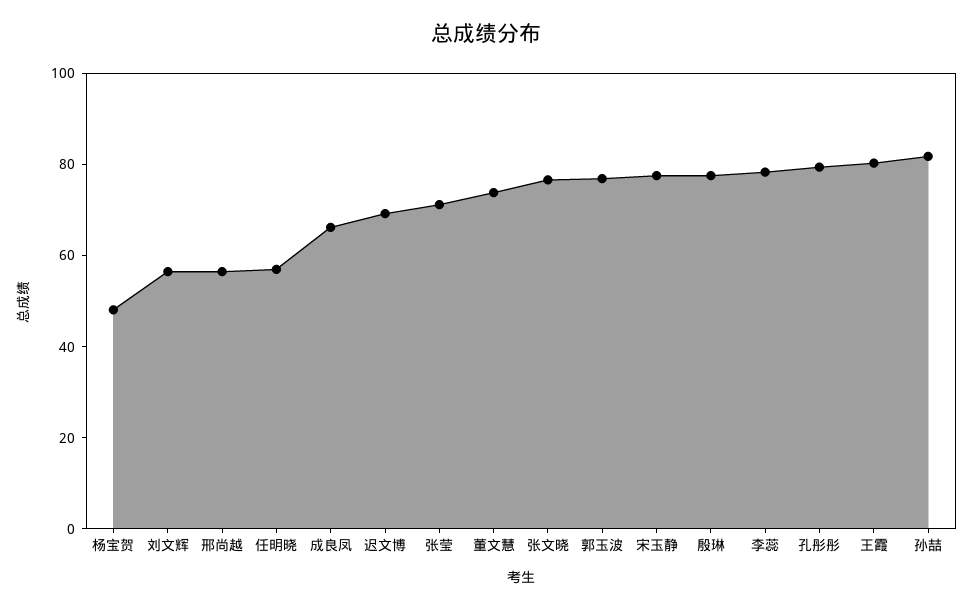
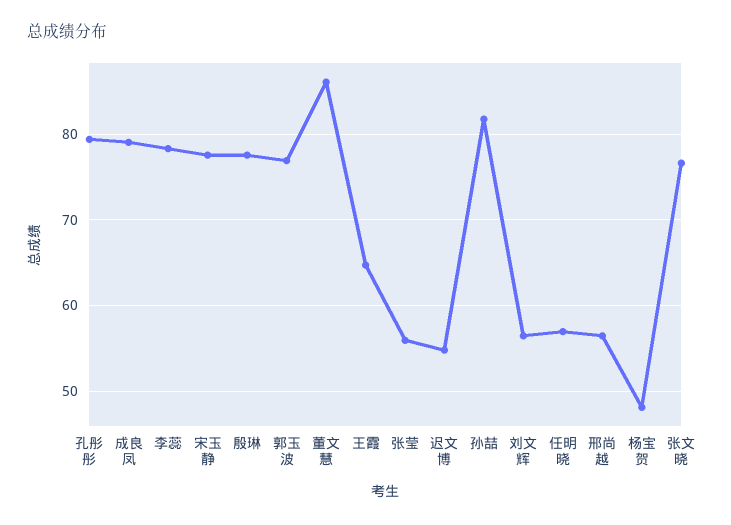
  {
    "杨宝贺": 48,
    "刘文辉": 56,
    "邢尚越": 56,
    "任明晓": 57,
-   "成良凤": 65,
+   "成良凤": 79,
-   "迟文博": 70,
+   "迟文博": 55,
-   "张莹": 70,
+   "张莹": 56,
-   "董文慧": 75,
+   "董文慧": 86,
    "张文晓": 77,
    "郭玉波": 77,
    "宋玉静": 78,
    "殷琳": 78,
    "李蕊": 78,
    "孔彤彤": 79,
-   "王霞": 80,
+   "王霞": 65,
    "孙喆": 82
  }

